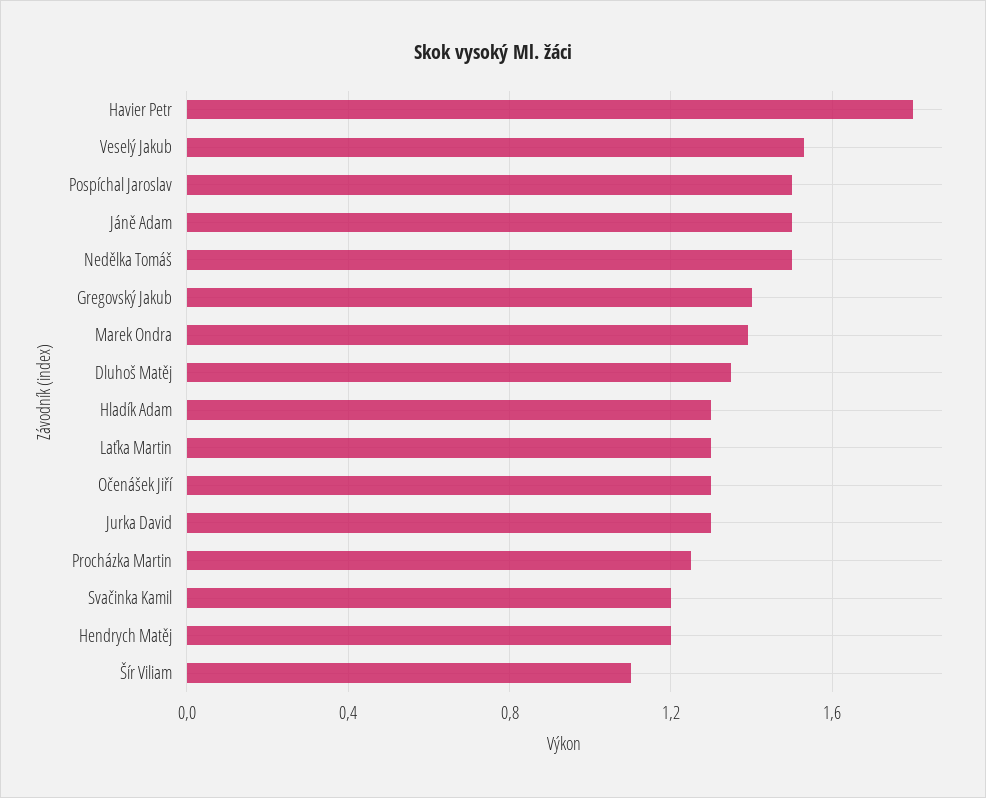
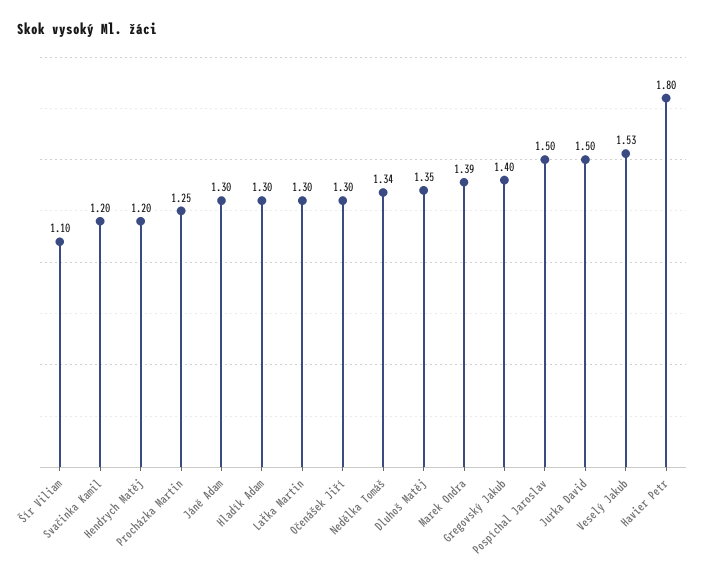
  {
    "Havier Petr": 1.8,
    "Veselý Jakub": 1.53,
    "Pospíchal Jaroslav": 1.5,
-   "Jáně Adam": 1.5,
+   "Jáně Adam": 1.3,
-   "Nedělka Tomáš": 1.5,
+   "Nedělka Tomáš": 1.34,
    "Gregovský Jakub": 1.4,
    "Marek Ondra": 1.39,
    "Dluhoš Matěj": 1.35,
    "Hladík Adam": 1.3,
    "Laťka Martin": 1.3,
    "Očenášek Jiří": 1.3,
-   "Jurka David": 1.3,
+   "Jurka David": 1.5,
    "Procházka Martin": 1.25,
    "Svačinka Kamil": 1.2,
    "Hendrych Matěj": 1.2,
    "Šír Viliam": 1.1
  }

